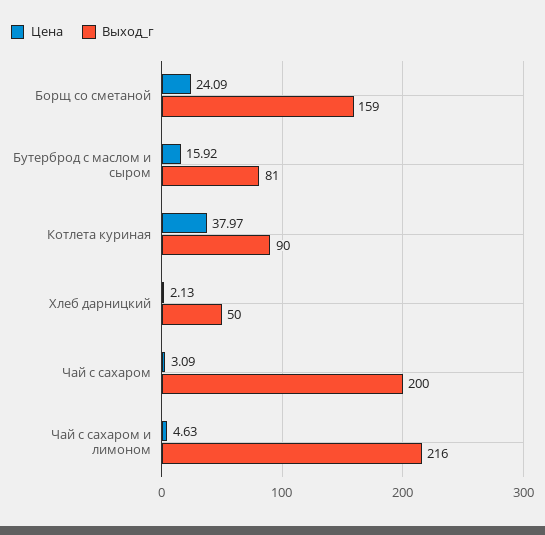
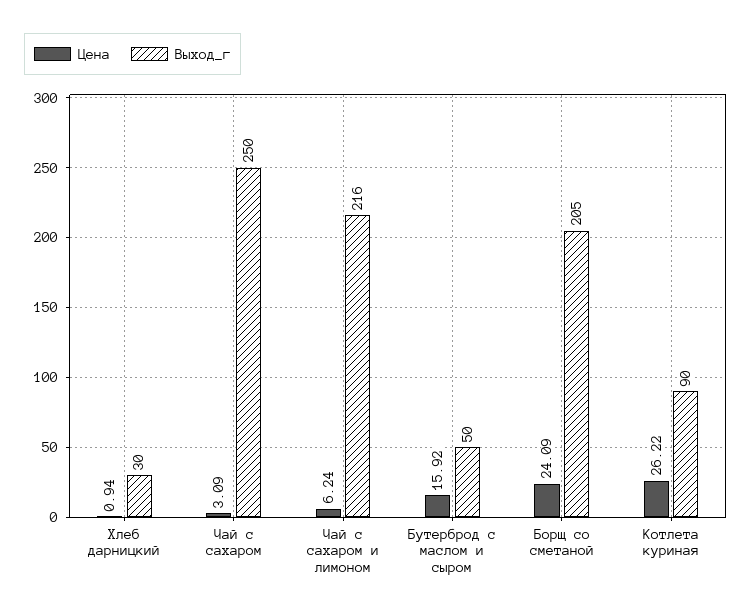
  {
    "Цена": {
      "Борщ со сметаной": 24.09,
      "Бутерброд с маслом и сыром": 15.92,
-     "Котлета куриная": 37.97,
+     "Котлета куриная": 26.22,
-     "Хлеб дарницкий": 2.13,
+     "Хлеб дарницкий": 0.94,
      "Чай с сахаром": 3.09,
-     "Чай с сахаром и лимоном": 4.63
+     "Чай с сахаром и лимоном": 6.24
    },
    "Выход_г": {
-     "Борщ со сметаной": 159,
+     "Борщ со сметаной": 205,
-     "Бутерброд с маслом и сыром": 81,
+     "Бутерброд с маслом и сыром": 50,
      "Котлета куриная": 90,
-     "Хлеб дарницкий": 50,
+     "Хлеб дарницкий": 30,
-     "Чай с сахаром": 200,
+     "Чай с сахаром": 250,
      "Чай с сахаром и лимоном": 216
    }
  }

